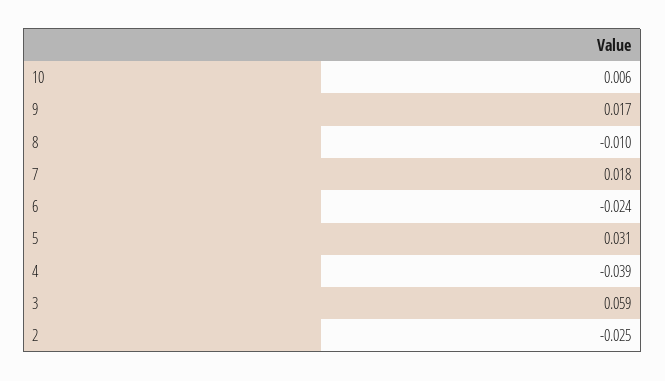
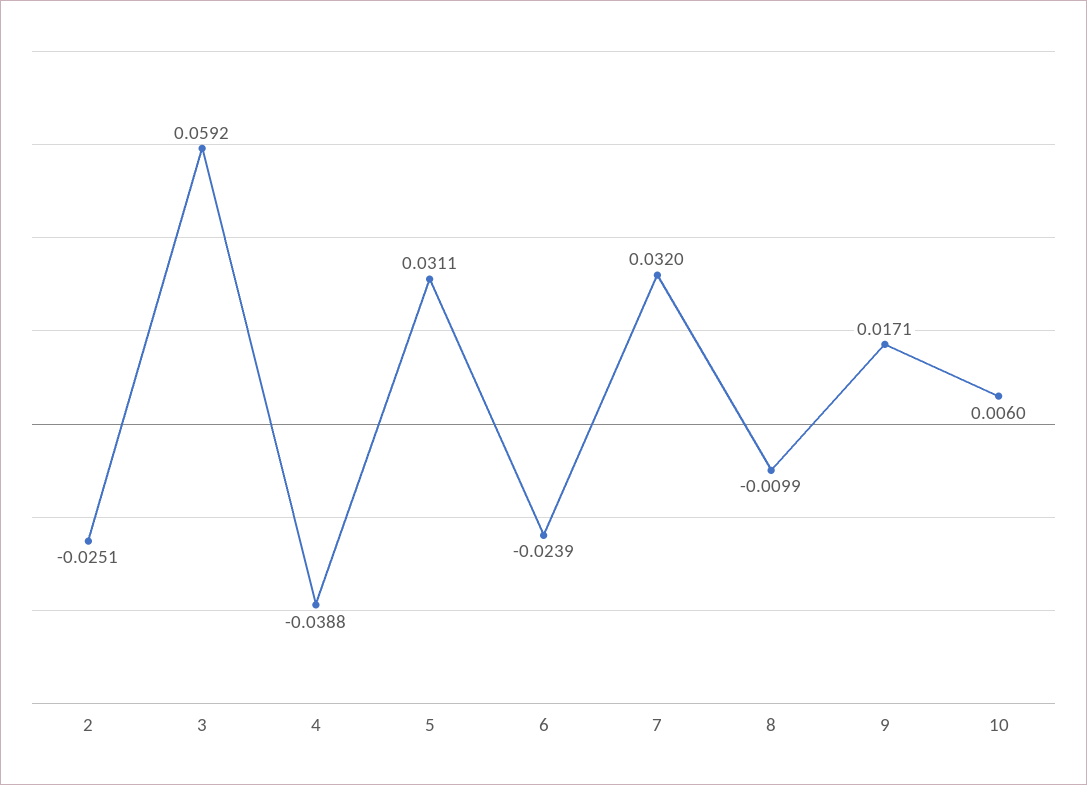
  {
    "10": 0.006,
    "9": 0.0171,
    "8": -0.0099,
-   "7": 0.018,
+   "7": 0.032,
    "6": -0.0239,
    "5": 0.0311,
    "4": -0.0388,
    "3": 0.0592,
    "2": -0.0251
  }

